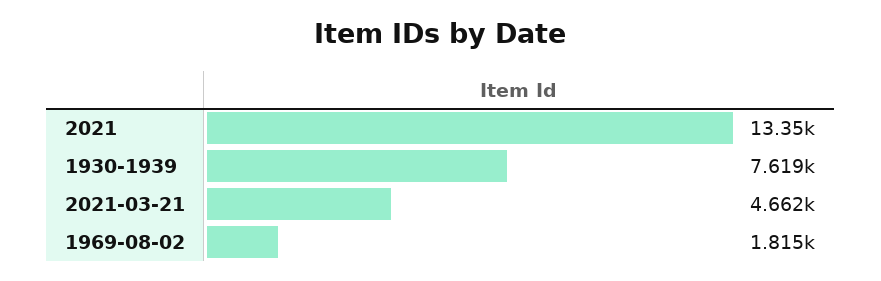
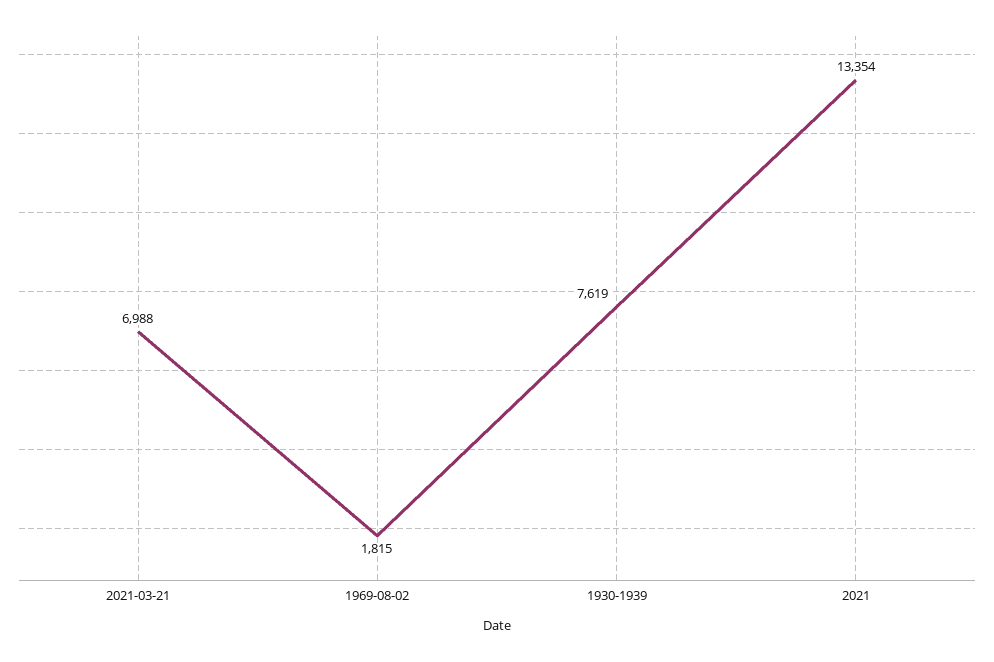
  {
    "2021": 13354,
    "1930-1939": 7619,
-   "2021-03-21": 4662,
+   "2021-03-21": 6988,
    "1969-08-02": 1815
  }

